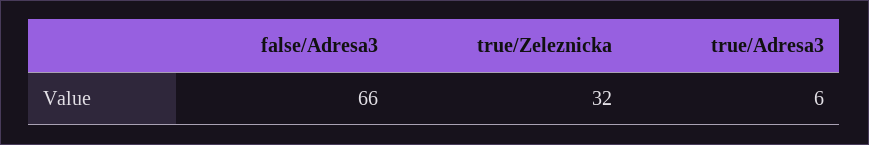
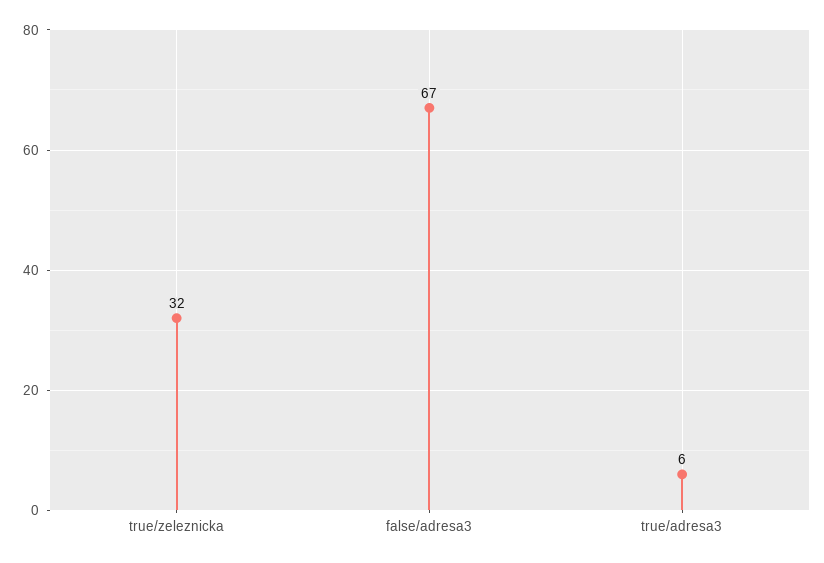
  {
-   "false/Adresa3": 66,
+   "false/Adresa3": 67,
    "true/Zeleznicka": 32,
    "true/Adresa3": 6
  }

